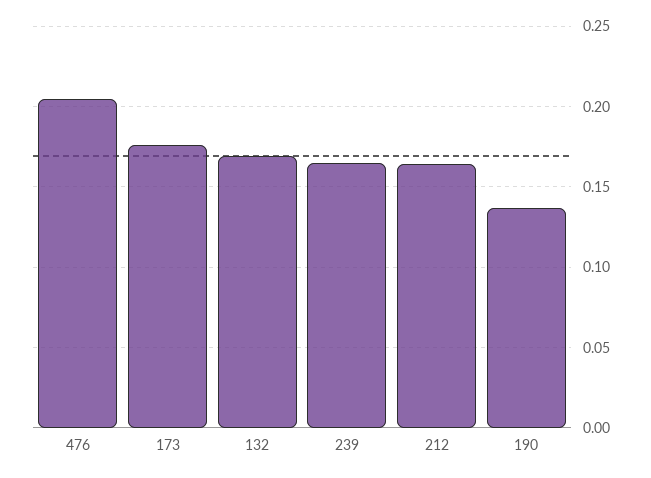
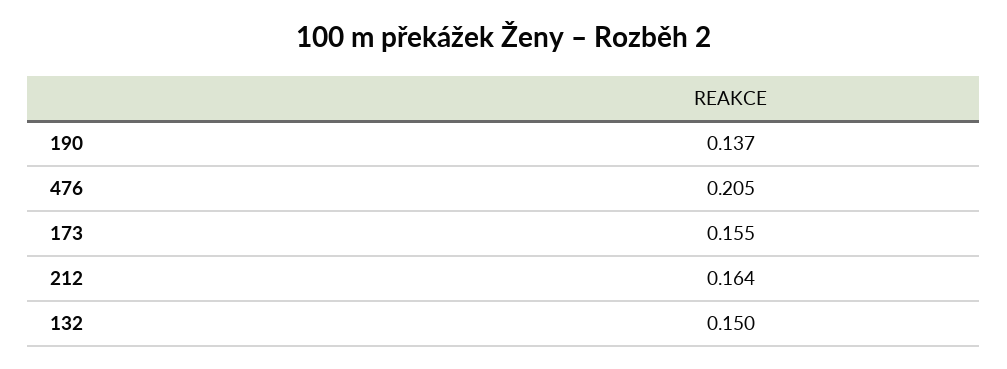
  {
    "476": 0.205,
-   "173": 0.175,
+   "173": 0.155,
-   "132": 0.17,
+   "132": 0.15,
-   "239": 0.165,
    "212": 0.164,
    "190": 0.137
  }

